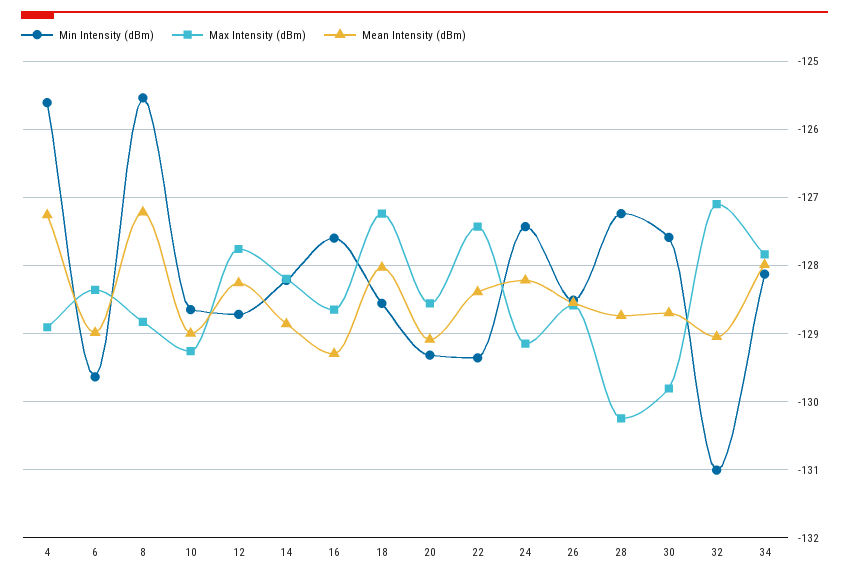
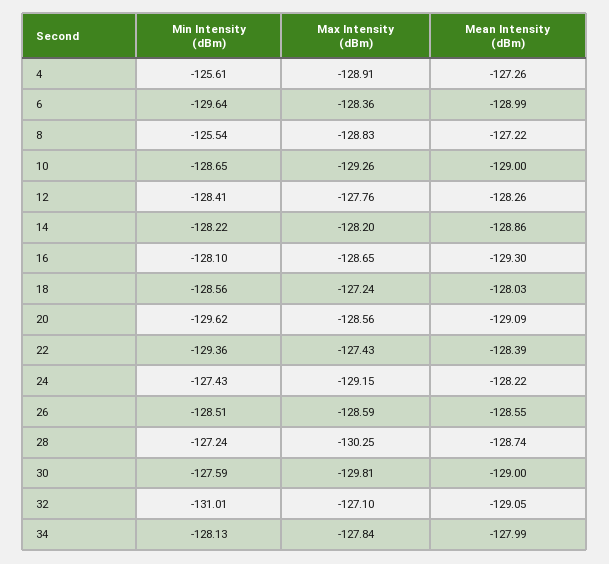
  {
    "Min Intensity (dBm)": {
      "4": -125.61,
      "6": -129.64,
      "8": -125.54,
      "10": -128.65,
-     "12": -128.7,
+     "12": -128.41,
      "14": -128.22,
-     "16": -127.6,
+     "16": -128.1,
      "18": -128.56,
-     "20": -129.3,
+     "20": -129.62,
      "22": -129.36,
      "24": -127.43,
      "26": -128.51,
      "28": -127.24,
      "30": -127.59,
      "32": -131.01,
      "34": -128.13
    },
    "Max Intensity (dBm)": {
      "4": -128.91,
      "6": -128.36,
      "8": -128.83,
      "10": -129.26,
      "12": -127.76,
      "14": -128.2,
      "16": -128.65,
      "18": -127.24,
      "20": -128.56,
      "22": -127.43,
      "24": -129.15,
      "26": -128.59,
      "28": -130.25,
      "30": -129.81,
      "32": -127.1,
      "34": -127.84
    },
    "Mean Intensity (dBm)": {
      "4": -127.26,
      "6": -128.99,
      "8": -127.22,
      "10": -129,
      "12": -128.26,
      "14": -128.86,
      "16": -129.3,
      "18": -128.03,
      "20": -129.09,
      "22": -128.39,
      "24": -128.22,
      "26": -128.55,
      "28": -128.74,
-     "30": -128.7,
+     "30": -129,
      "32": -129.05,
      "34": -127.99
    }
  }

